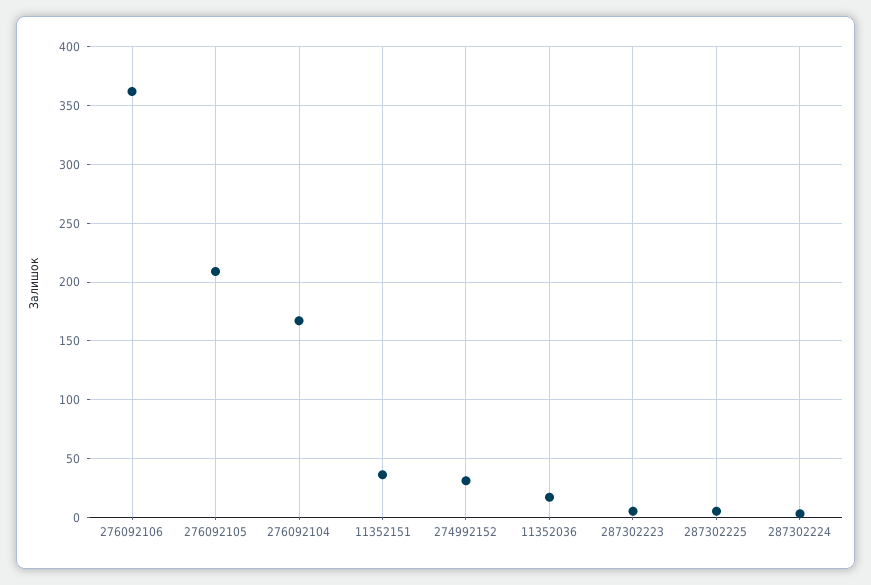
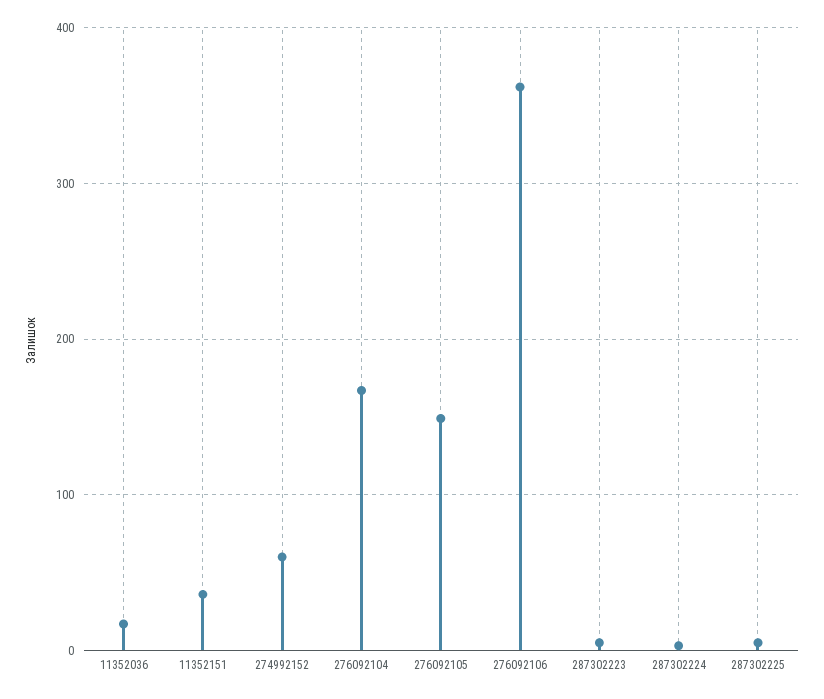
  {
    "276092106": 360,
-   "276092105": 210,
+   "276092105": 150,
    "276092104": 170,
    "11352151": 40,
-   "274992152": 30,
+   "274992152": 60,
    "11352036": 20,
    "287302223": 10,
    "287302225": 10,
    "287302224": 0
  }

